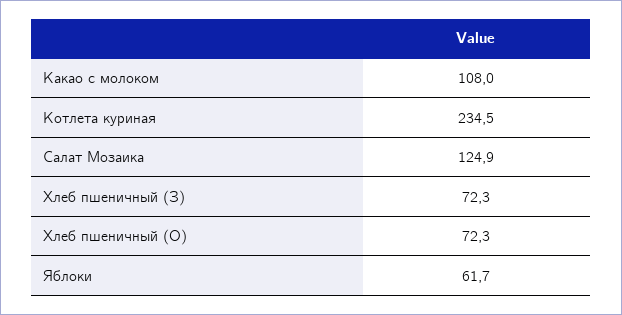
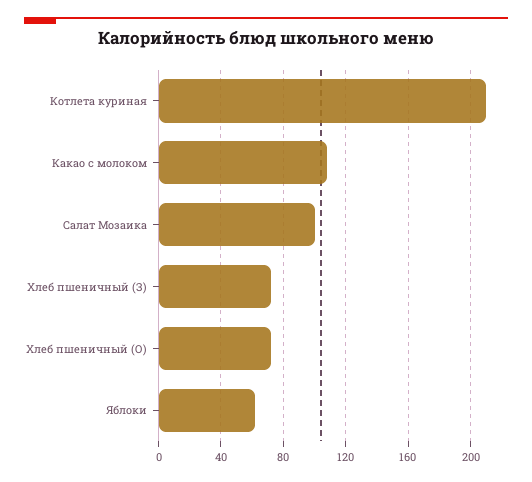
  {
    "Какао с молоком": 108,
-   "Котлета куриная": 234.5,
+   "Котлета куриная": 210,
-   "Салат Мозаика": 124.9,
+   "Салат Мозаика": 100,
    "Хлеб пшеничный (З)": 72.3,
    "Хлеб пшеничный (О)": 72.3,
    "Яблоки": 61.7
  }

